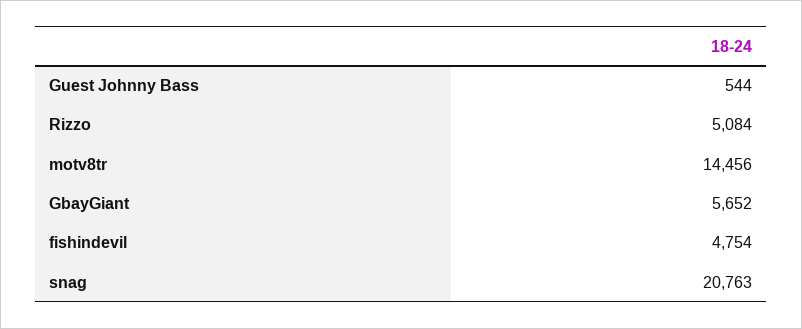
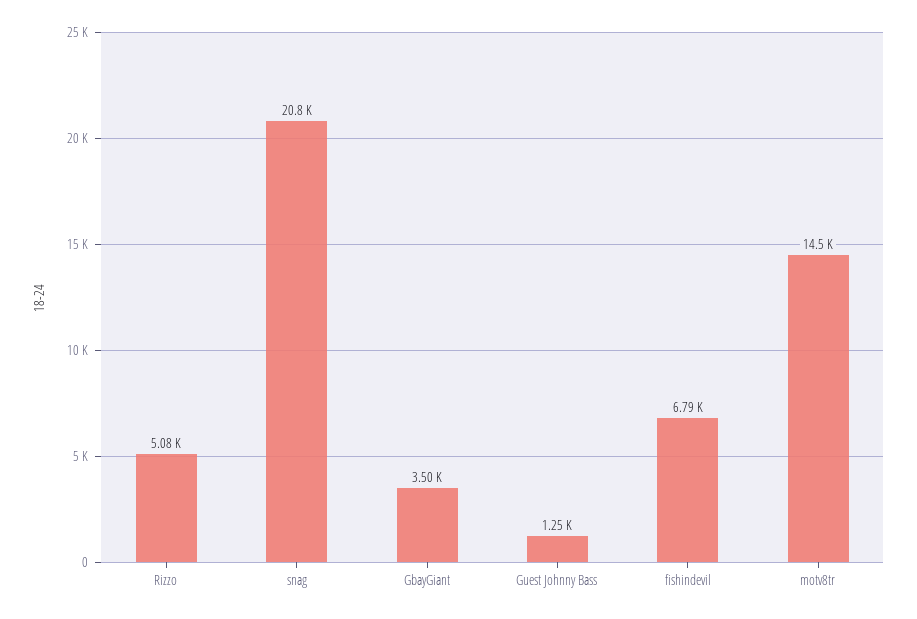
  {
-   "Guest Johnny Bass": 544,
+   "Guest Johnny Bass": 1250,
    "Rizzo": 5084,
    "motv8tr": 14456,
-   "GbayGiant": 5652,
+   "GbayGiant": 3500,
-   "fishindevil": 4754,
+   "fishindevil": 6790,
    "snag": 20763
  }

